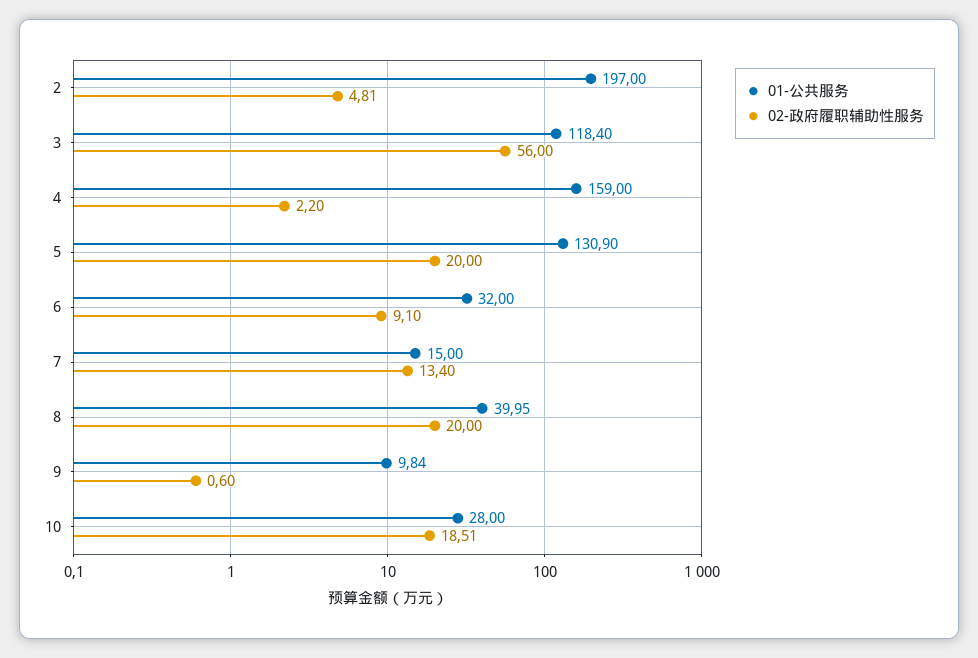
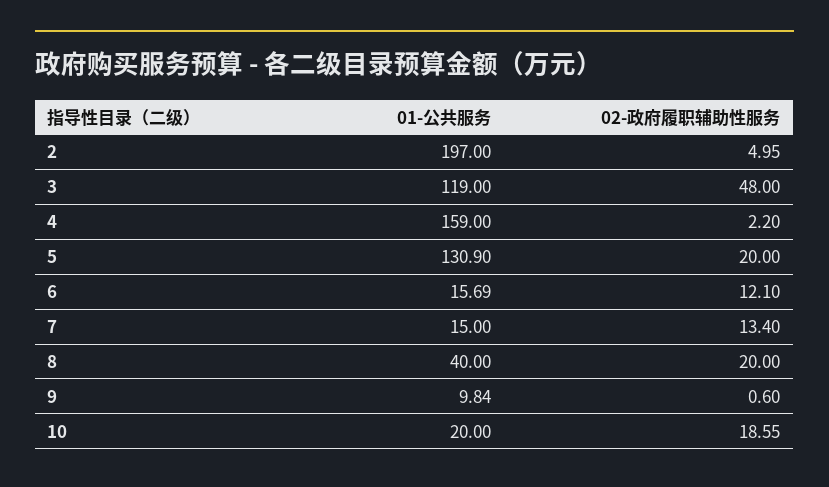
  {
    "01-公共服务": {
      "2": 197,
-     "3": 118.4,
+     "3": 119,
      "4": 159,
      "5": 130.9,
-     "6": 32,
+     "6": 15.69,
      "7": 15,
-     "8": 39.95,
+     "8": 40,
      "9": 9.84,
-     "10": 28
+     "10": 20
    },
    "02-政府履职辅助性服务": {
-     "2": 4.81,
+     "2": 4.95,
-     "3": 56,
+     "3": 48,
      "4": 2.2,
      "5": 20,
-     "6": 9.1,
+     "6": 12.1,
      "7": 13.4,
      "8": 20,
      "9": 0.6,
-     "10": 18.51
+     "10": 18.55
    }
  }

